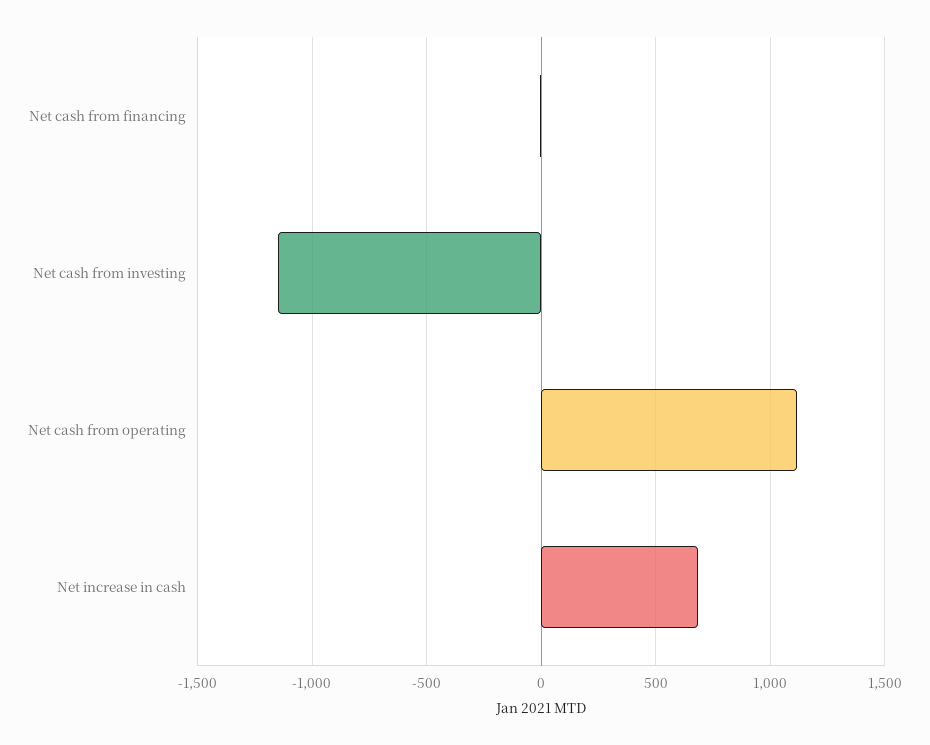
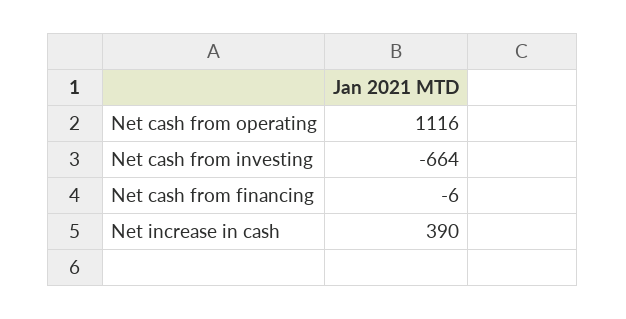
  {
    "Net cash from financing": -6,
-   "Net cash from investing": -1150,
+   "Net cash from investing": -664,
    "Net cash from operating": 1116,
-   "Net increase in cash": 700
+   "Net increase in cash": 390
  }

